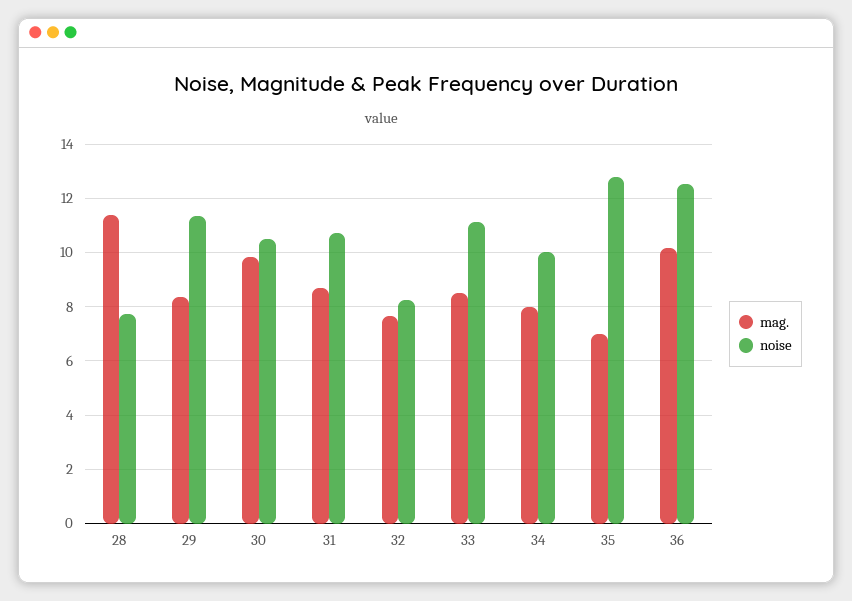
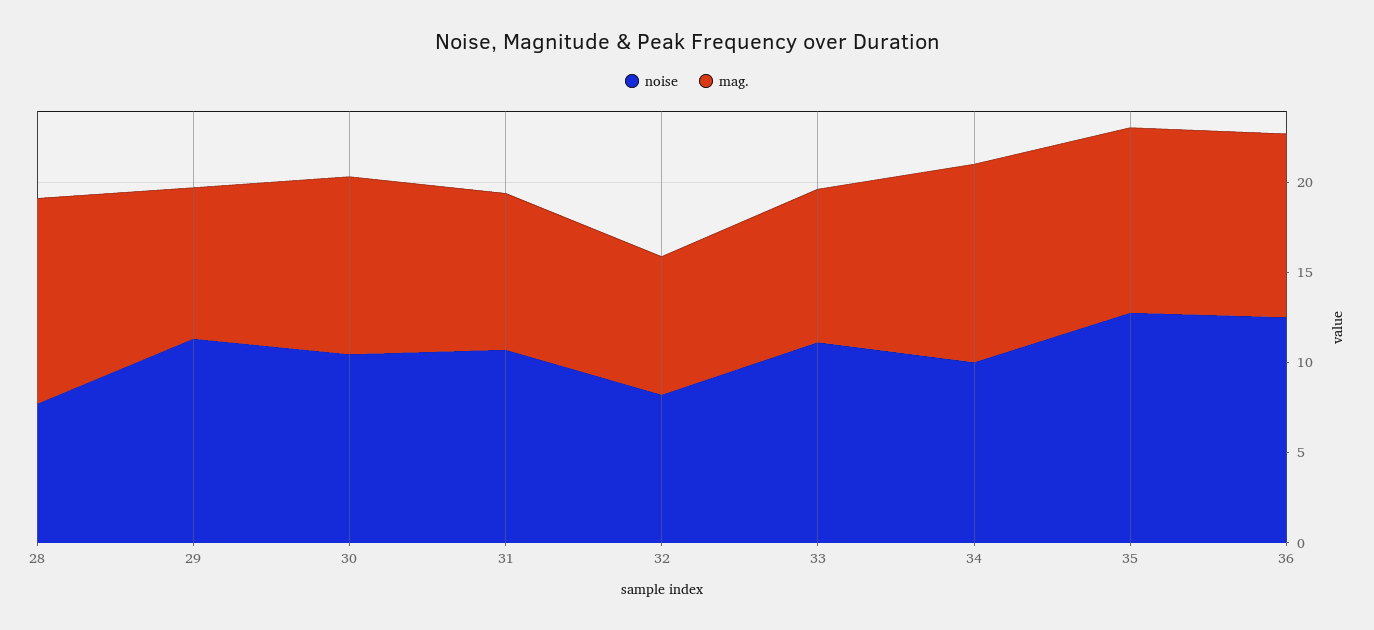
  {
    "mag.": {
      "28": 11.5,
      "29": 8.25,
      "30": 9.75,
      "31": 8.75,
      "32": 7.75,
      "33": 8.5,
-     "34": 8,
+     "34": 11,
-     "35": 7,
+     "35": 10,
      "36": 10.25
    },
    "noise": {
      "28": 7.75,
      "29": 11.25,
      "30": 10.5,
      "31": 10.75,
      "32": 8.25,
      "33": 11,
      "34": 10,
      "35": 12.75,
      "36": 12.5
    }
  }

